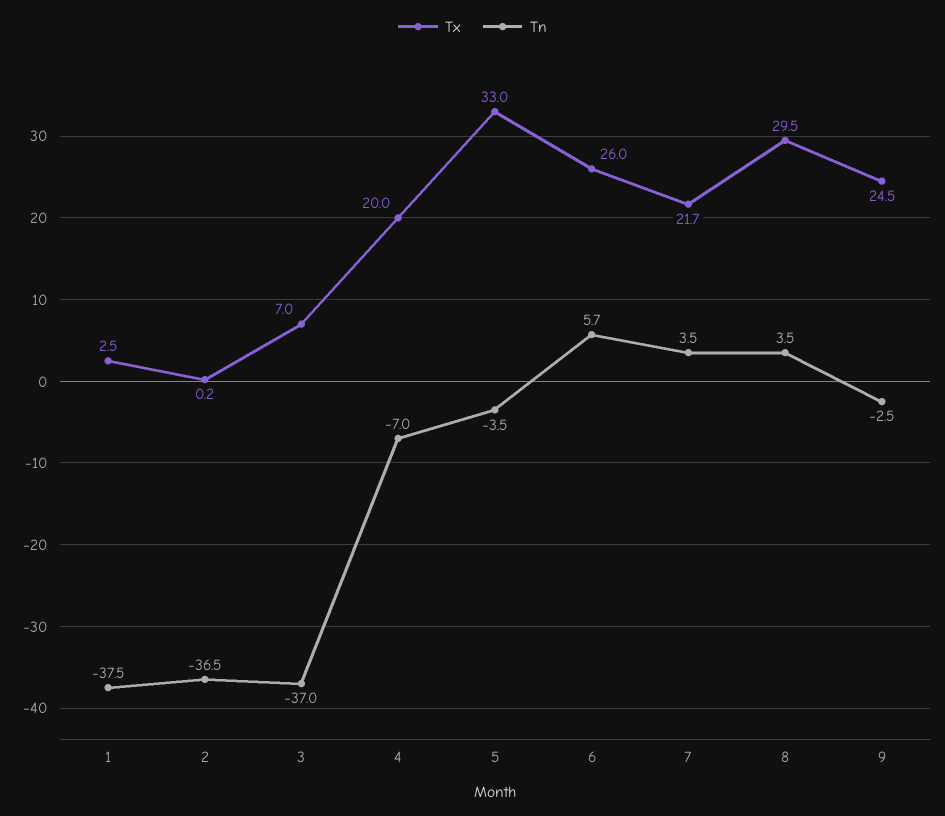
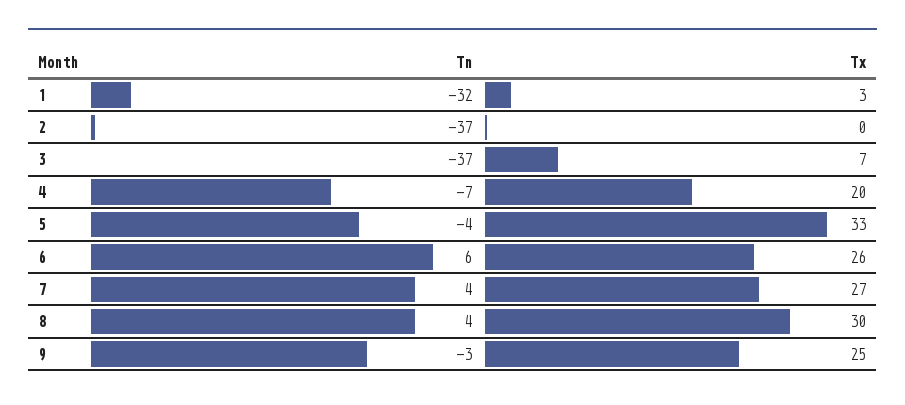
  {
    "Tx": {
      "1": 2.5,
      "2": 0.2,
      "3": 7,
      "4": 20,
      "5": 33,
      "6": 26,
-     "7": 21.7,
+     "7": 27,
      "8": 29.5,
      "9": 24.5
    },
    "Tn": {
-     "1": -37.5,
+     "1": -32,
      "2": -36.5,
      "3": -37,
      "4": -7,
      "5": -3.5,
      "6": 5.7,
      "7": 3.5,
      "8": 3.5,
      "9": -2.5
    }
  }

